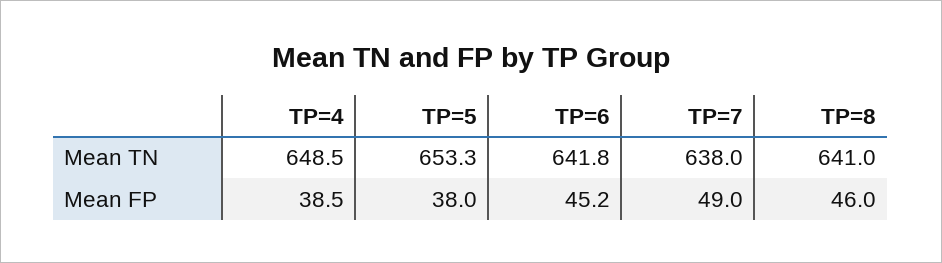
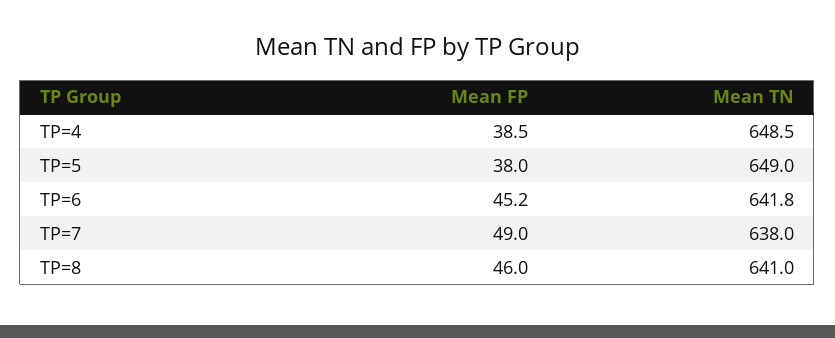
  {
    "TP=4": {
      "Mean TN": 648.5,
      "Mean FP": 38.5
    },
    "TP=5": {
-     "Mean TN": 653.3,
+     "Mean TN": 649,
      "Mean FP": 38
    },
    "TP=6": {
      "Mean TN": 641.8,
      "Mean FP": 45.2
    },
    "TP=7": {
      "Mean TN": 638,
      "Mean FP": 49
    },
    "TP=8": {
      "Mean TN": 641,
      "Mean FP": 46
    }
  }

